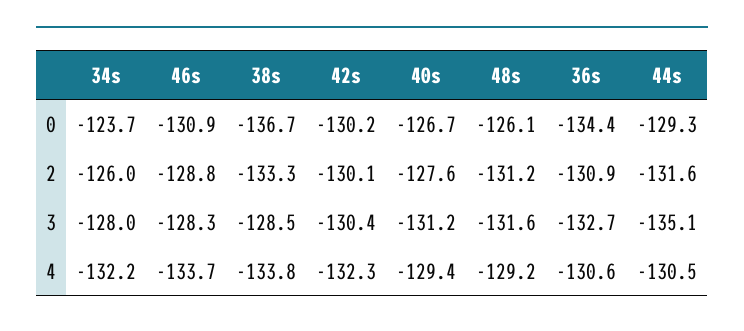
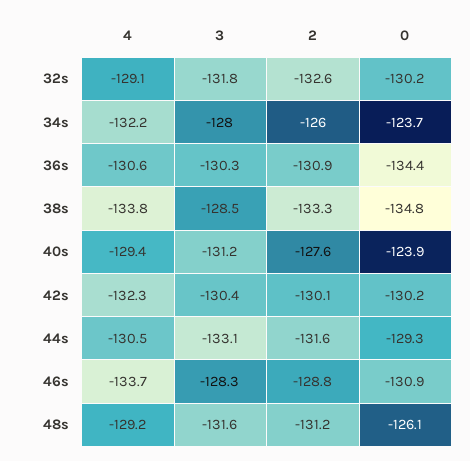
  {
    "34s": {
      "0": -123.7,
      "2": -126,
      "3": -128,
      "4": -132.2
    },
    "46s": {
      "0": -130.9,
      "2": -128.8,
      "3": -128.3,
      "4": -133.7
    },
    "38s": {
-     "0": -136.7,
+     "0": -134.8,
      "2": -133.3,
      "3": -128.5,
      "4": -133.8
    },
    "42s": {
      "0": -130.2,
      "2": -130.1,
      "3": -130.4,
      "4": -132.3
    },
    "40s": {
-     "0": -126.7,
+     "0": -123.9,
      "2": -127.6,
      "3": -131.2,
      "4": -129.4
    },
    "48s": {
      "0": -126.1,
      "2": -131.2,
      "3": -131.6,
      "4": -129.2
    },
    "36s": {
      "0": -134.4,
      "2": -130.9,
-     "3": -132.7,
+     "3": -130.3,
      "4": -130.6
    },
    "44s": {
      "0": -129.3,
      "2": -131.6,
-     "3": -135.1,
+     "3": -133.1,
      "4": -130.5
-   }
+   },
+   "32s": {
+     "4": -129.1,
+     "3": -131.8,
+     "2": -132.6,
+     "0": -130.2
+   }
  }

